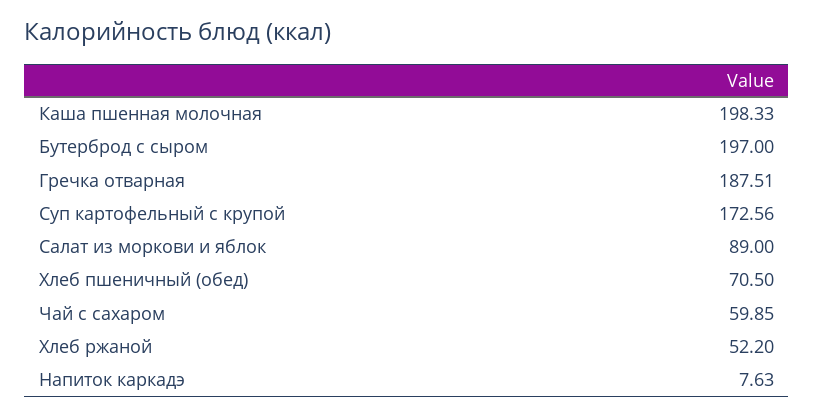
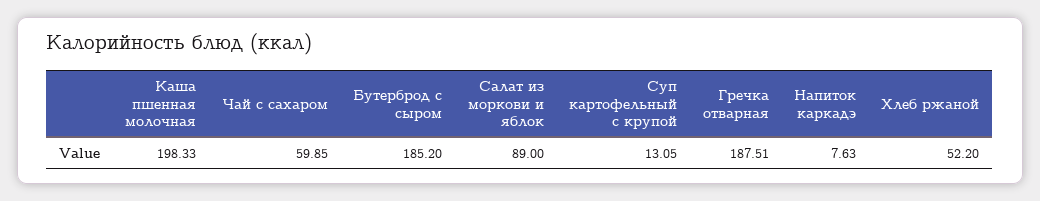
  {
    "Каша пшенная молочная": 198.33,
-   "Бутерброд с сыром": 197,
+   "Бутерброд с сыром": 185.2,
    "Гречка отварная": 187.51,
-   "Суп картофельный с крупой": 172.56,
+   "Суп картофельный с крупой": 13.05,
    "Салат из моркови и яблок": 89,
-   "Хлеб пшеничный (обед)": 70.5,
    "Чай с сахаром": 59.85,
    "Хлеб ржаной": 52.2,
    "Напиток каркадэ": 7.63
  }

